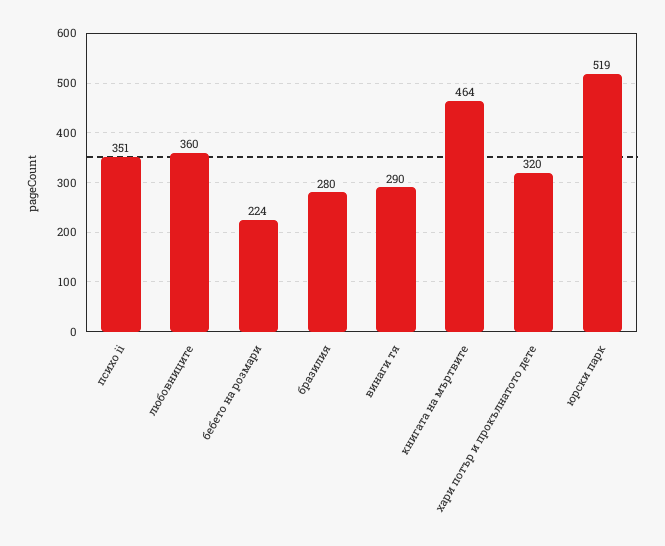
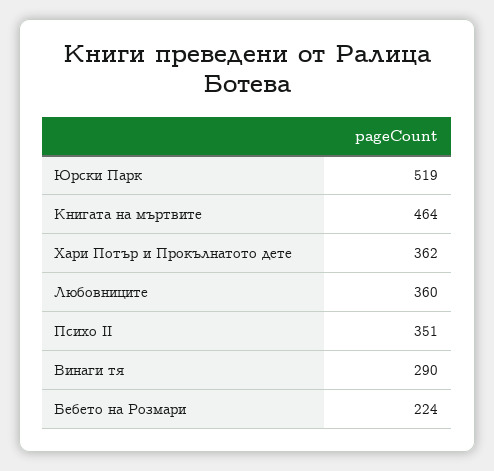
  {
    "психо ii": 351,
    "любовниците": 360,
    "бебето на розмари": 224,
-   "бразилия": 280,
    "винаги тя": 290,
    "книгата на мъртвите": 464,
-   "хари потър и прокълнатото дете": 320,
+   "хари потър и прокълнатото дете": 362,
    "юрски парк": 519
  }

